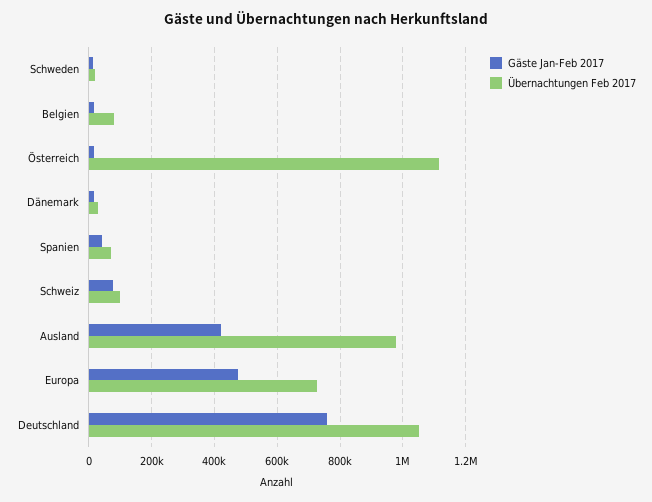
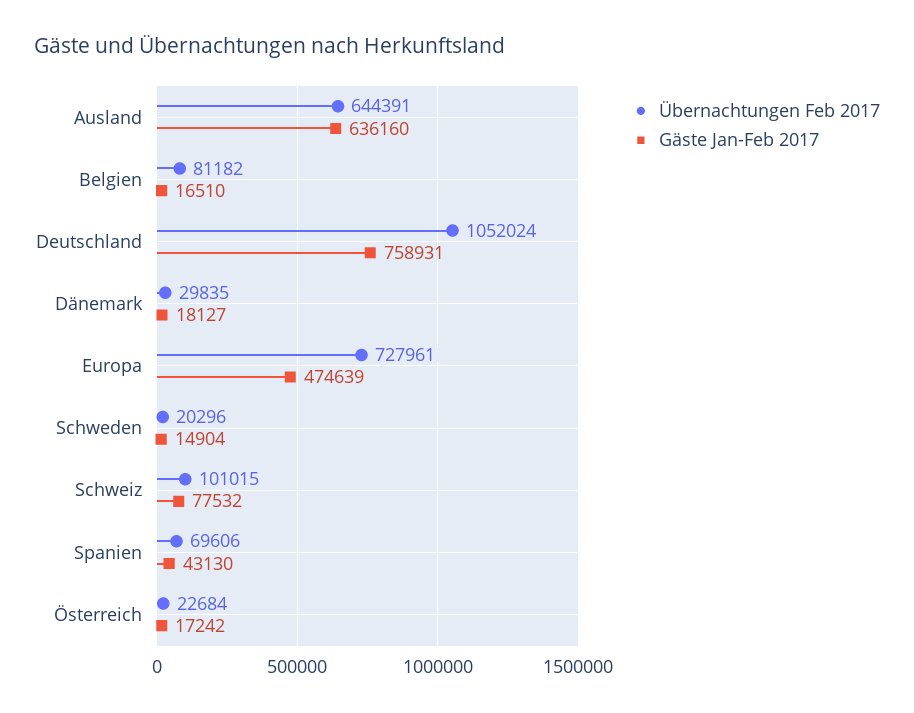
  {
    "Gäste Jan-Feb 2017": {
      "Schweden": 14904,
      "Belgien": 16510,
      "Österreich": 17242,
      "Dänemark": 18127,
      "Spanien": 43130,
      "Schweiz": 77532,
-     "Ausland": 420000,
+     "Ausland": 636160,
      "Europa": 474639,
      "Deutschland": 758931
    },
    "Übernachtungen Feb 2017": {
      "Schweden": 20296,
      "Belgien": 81182,
-     "Österreich": 1120000,
+     "Österreich": 22684,
      "Dänemark": 29835,
      "Spanien": 69606,
      "Schweiz": 101015,
-     "Ausland": 980000,
+     "Ausland": 644391,
      "Europa": 727961,
      "Deutschland": 1052024
    }
  }

